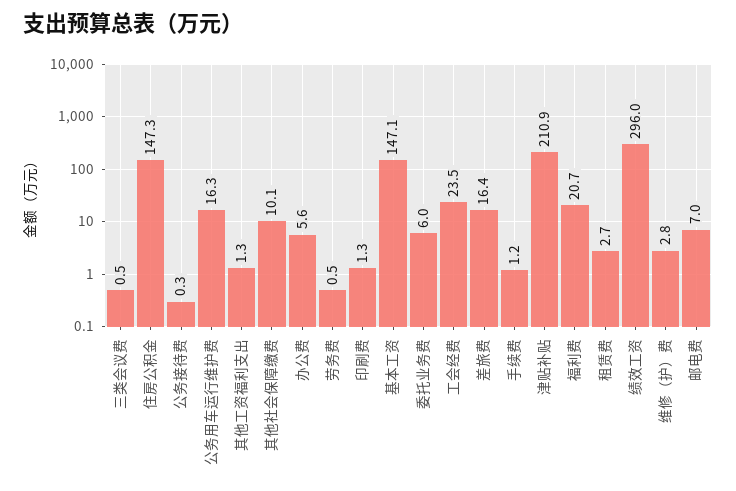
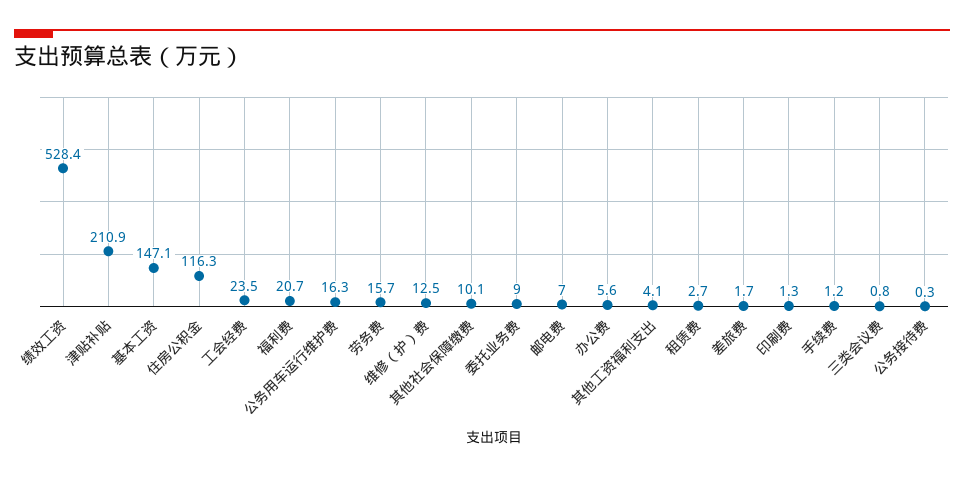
  {
-   "三类会议费": 0.5,
+   "三类会议费": 0.8,
-   "住房公积金": 147.3,
+   "住房公积金": 116.3,
    "公务接待费": 0.3,
    "公务用车运行维护费": 16.3,
-   "其他工资福利支出": 1.3,
+   "其他工资福利支出": 4.1,
    "其他社会保障缴费": 10.1,
    "办公费": 5.6,
-   "劳务费": 0.5,
+   "劳务费": 15.7,
    "印刷费": 1.3,
    "基本工资": 147.1,
-   "委托业务费": 6,
+   "委托业务费": 9,
    "工会经费": 23.5,
-   "差旅费": 16.4,
+   "差旅费": 1.7,
    "手续费": 1.2,
    "津贴补贴": 210.9,
    "福利费": 20.7,
    "租赁费": 2.7,
-   "绩效工资": 296,
+   "绩效工资": 528.4,
-   "维修（护）费": 2.8,
+   "维修（护）费": 12.5,
    "邮电费": 7
  }

